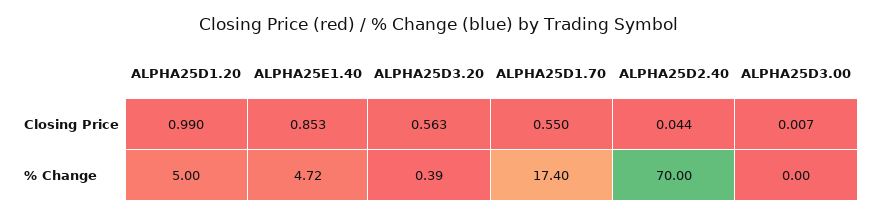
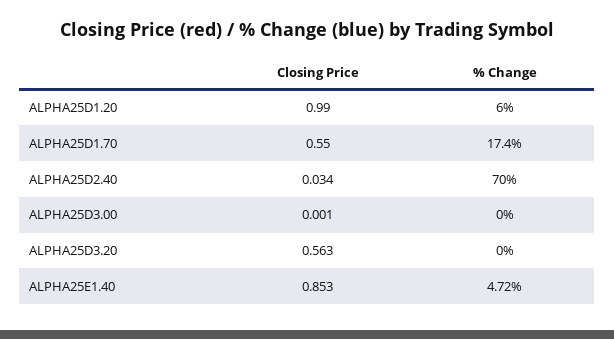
  {
    "ALPHA25D1.20": {
      "Closing Price": 0.99,
-     "% Change": 5
+     "% Change": 6
    },
    "ALPHA25E1.40": {
      "Closing Price": 0.853,
      "% Change": 4.72
    },
    "ALPHA25D3.20": {
      "Closing Price": 0.563,
-     "% Change": 0.39
+     "% Change": 0
    },
    "ALPHA25D1.70": {
      "Closing Price": 0.55,
      "% Change": 17.4
    },
    "ALPHA25D2.40": {
-     "Closing Price": 0.044,
+     "Closing Price": 0.034,
      "% Change": 70
    },
    "ALPHA25D3.00": {
-     "Closing Price": 0.007,
+     "Closing Price": 0.001,
      "% Change": 0
    }
  }

